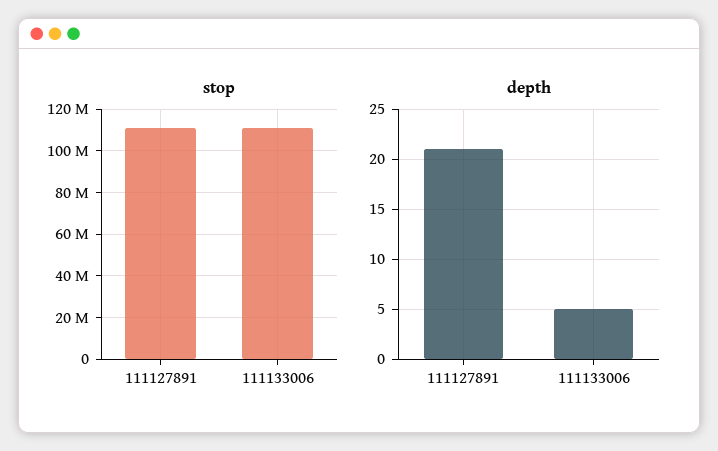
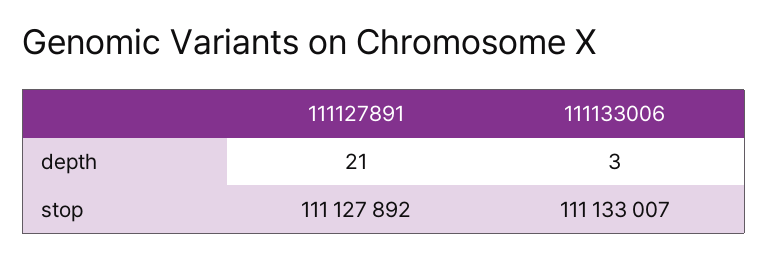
  {
    "stop": {
      "111127891": 111127892,
      "111133006": 111133007
    },
    "depth": {
      "111127891": 21,
-     "111133006": 5
+     "111133006": 3
    }
  }

